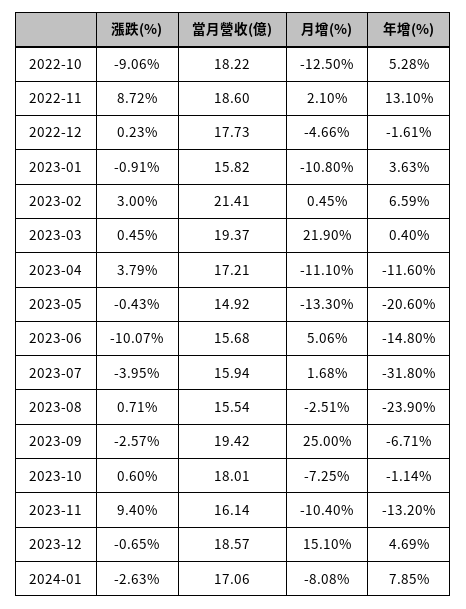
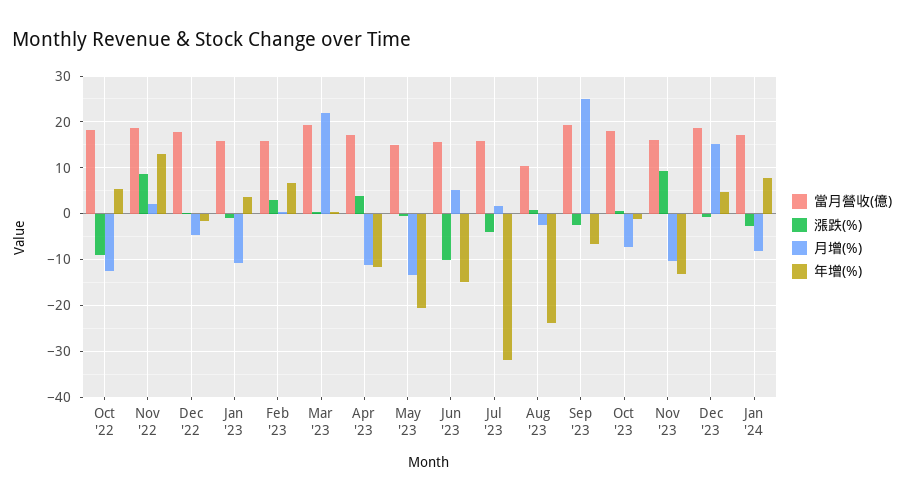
  {
    "漲跌(%)": {
      "2022-10": -9.06,
      "2022-11": 8.72,
      "2022-12": 0.23,
      "2023-01": -0.91,
      "2023-02": 3,
      "2023-03": 0.45,
      "2023-04": 3.79,
      "2023-05": -0.43,
      "2023-06": -10.07,
      "2023-07": -3.95,
      "2023-08": 0.71,
      "2023-09": -2.57,
      "2023-10": 0.6,
      "2023-11": 9.4,
      "2023-12": -0.65,
      "2024-01": -2.63
    },
    "當月營收(億)": {
      "2022-10": 18.22,
      "2022-11": 18.6,
      "2022-12": 17.73,
      "2023-01": 15.82,
-     "2023-02": 21.41,
+     "2023-02": 16,
      "2023-03": 19.37,
      "2023-04": 17.21,
      "2023-05": 14.92,
      "2023-06": 15.68,
      "2023-07": 15.94,
-     "2023-08": 15.54,
+     "2023-08": 10,
      "2023-09": 19.42,
      "2023-10": 18.01,
      "2023-11": 16.14,
      "2023-12": 18.57,
      "2024-01": 17.06
    },
    "月增(%)": {
      "2022-10": -12.5,
      "2022-11": 2.1,
      "2022-12": -4.66,
      "2023-01": -10.8,
      "2023-02": 0.45,
      "2023-03": 21.9,
      "2023-04": -11.1,
      "2023-05": -13.3,
      "2023-06": 5.06,
      "2023-07": 1.68,
      "2023-08": -2.51,
      "2023-09": 25,
      "2023-10": -7.25,
      "2023-11": -10.4,
      "2023-12": 15.1,
      "2024-01": -8.08
    },
    "年增(%)": {
      "2022-10": 5.28,
      "2022-11": 13.1,
      "2022-12": -1.61,
      "2023-01": 3.63,
      "2023-02": 6.59,
      "2023-03": 0.4,
      "2023-04": -11.6,
      "2023-05": -20.6,
      "2023-06": -14.8,
      "2023-07": -31.8,
      "2023-08": -23.9,
      "2023-09": -6.71,
      "2023-10": -1.14,
      "2023-11": -13.2,
      "2023-12": 4.69,
      "2024-01": 7.85
    }
  }

